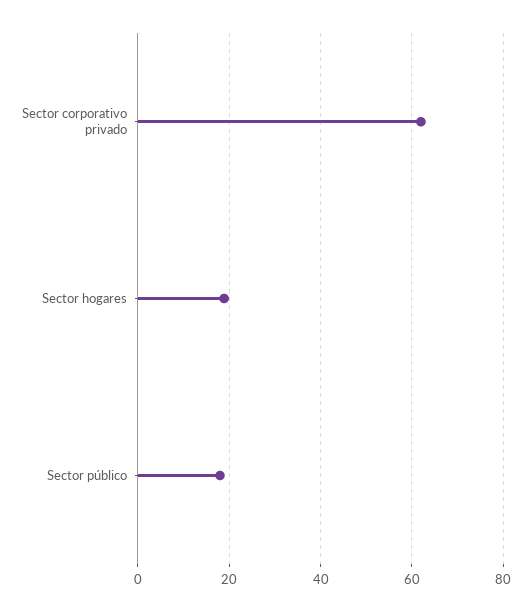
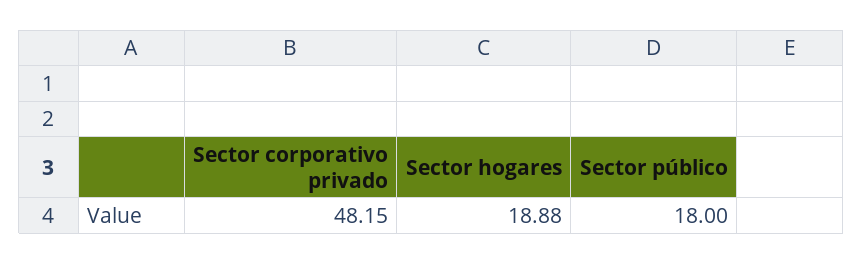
  {
-   "Sector corporativo privado": 62,
+   "Sector corporativo privado": 48.15,
    "Sector hogares": 18.88,
    "Sector público": 18
  }

